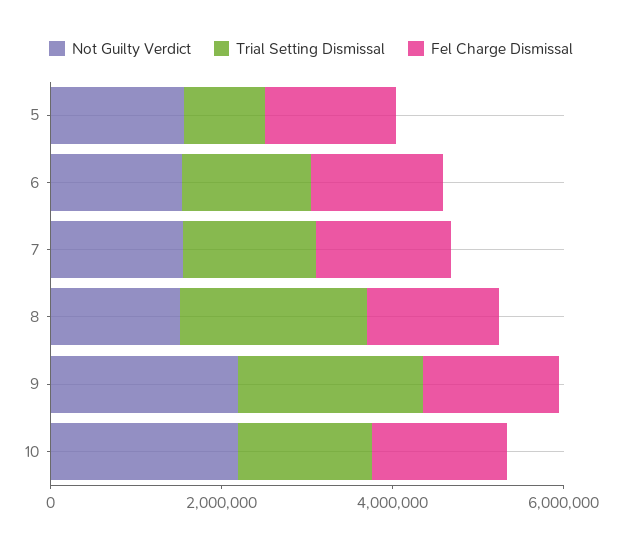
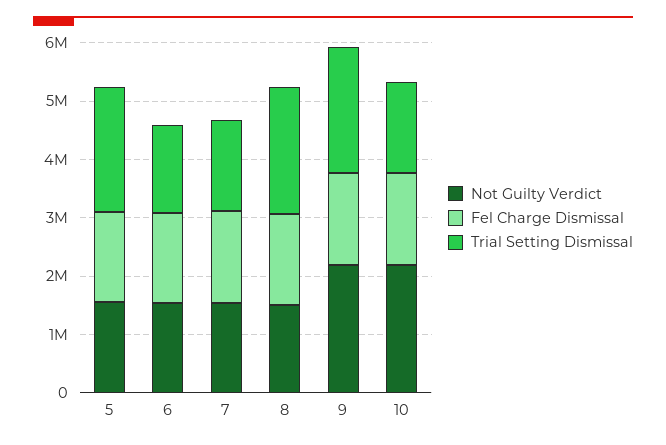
  {
    "Not Guilty Verdict": {
      "5": 1600000,
      "6": 1600000,
      "7": 1600000,
      "8": 1600000,
      "9": 2200000,
      "10": 2200000
    },
    "Trial Setting Dismissal": {
-     "5": 1000000,
+     "5": 2200000,
      "6": 1600000,
      "7": 1600000,
      "8": 2200000,
      "9": 2200000,
      "10": 1600000
    },
    "Fel Charge Dismissal": {
      "5": 1600000,
      "6": 1600000,
      "7": 1600000,
      "8": 1600000,
      "9": 1600000,
      "10": 1600000
    }
  }

